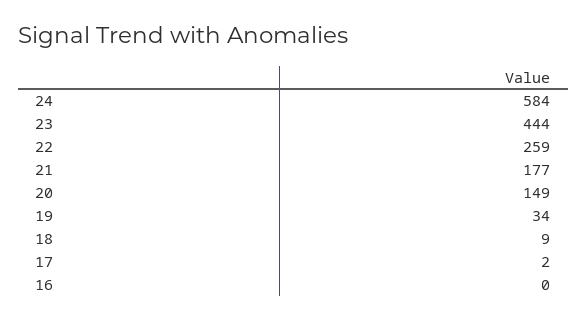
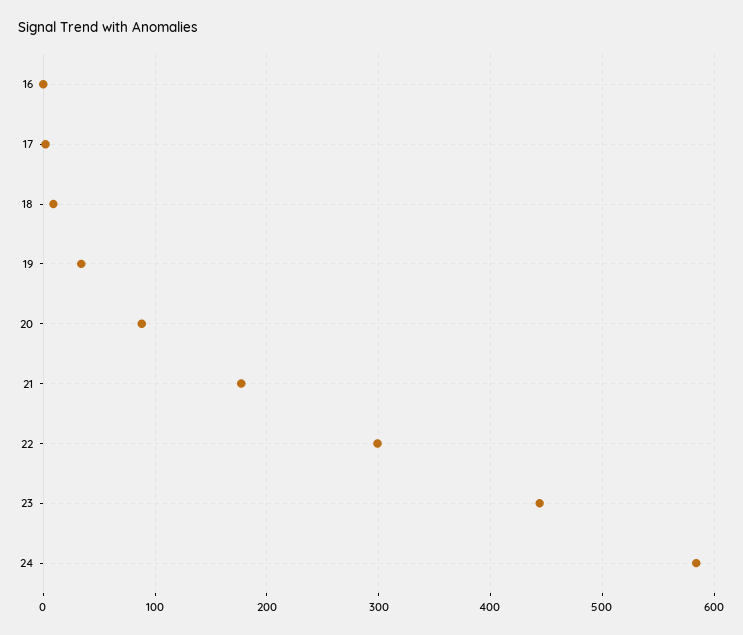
  {
    "24": 584,
    "23": 444,
-   "22": 259,
+   "22": 300,
    "21": 177,
-   "20": 149,
+   "20": 90,
    "19": 34,
    "18": 9,
    "17": 2,
    "16": 0
  }

